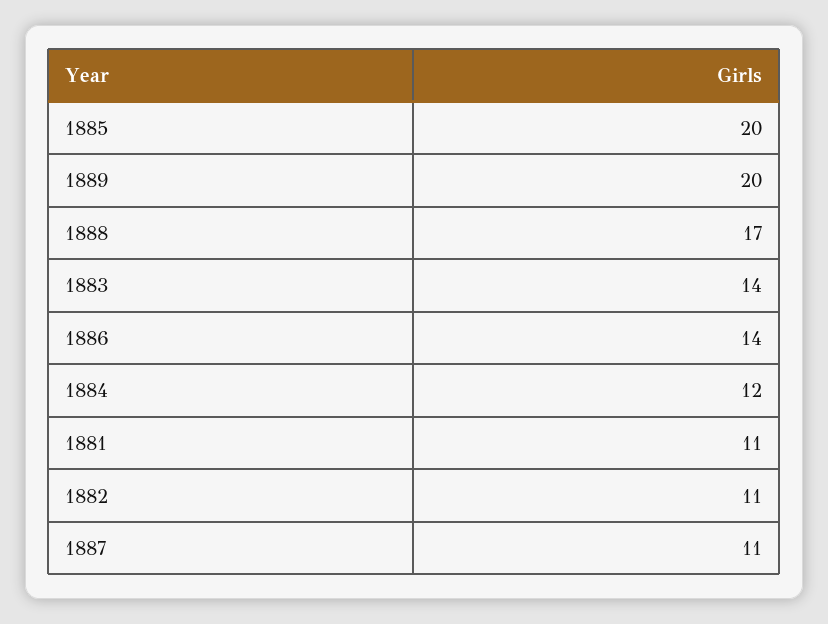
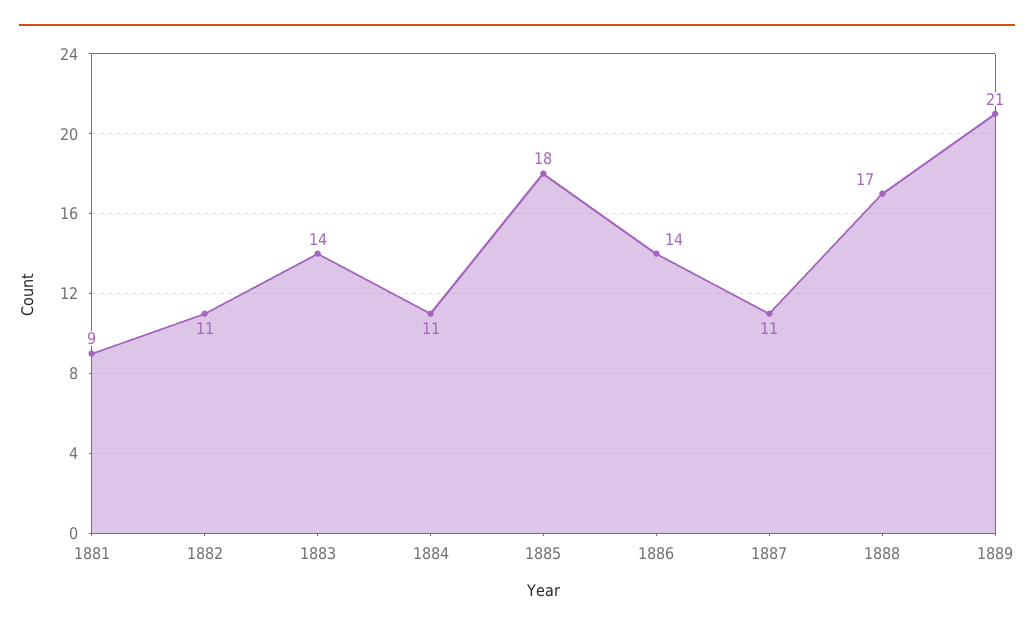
  {
-   "1885": 20,
+   "1885": 18,
-   "1889": 20,
+   "1889": 21,
    "1888": 17,
    "1883": 14,
    "1886": 14,
-   "1884": 12,
+   "1884": 11,
-   "1881": 11,
+   "1881": 9,
    "1882": 11,
    "1887": 11
  }

